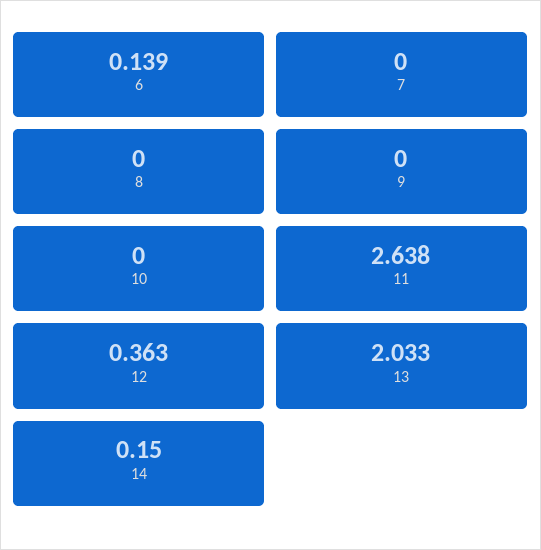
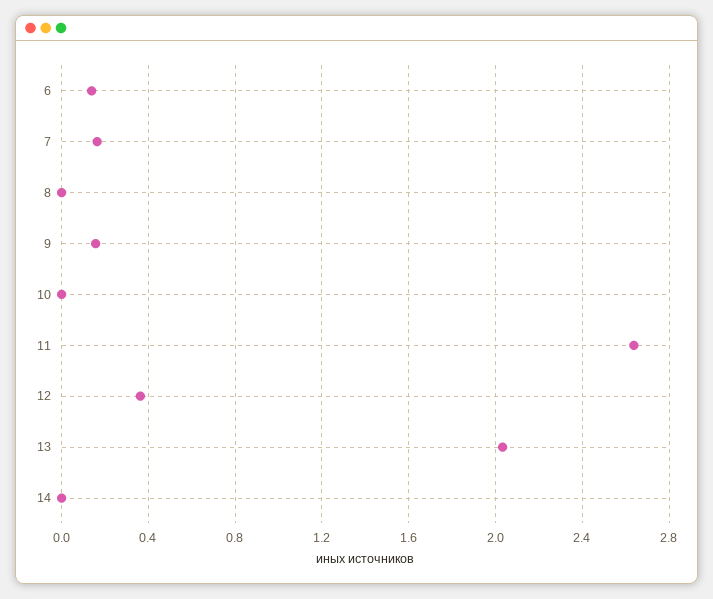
  {
    "6": 0.139,
-   "7": 0,
+   "7": 0.15,
    "8": 0,
-   "9": 0,
+   "9": 0.15,
    "10": 0,
    "11": 2.638,
    "12": 0.363,
    "13": 2.033,
-   "14": 0.15
+   "14": 0
  }

